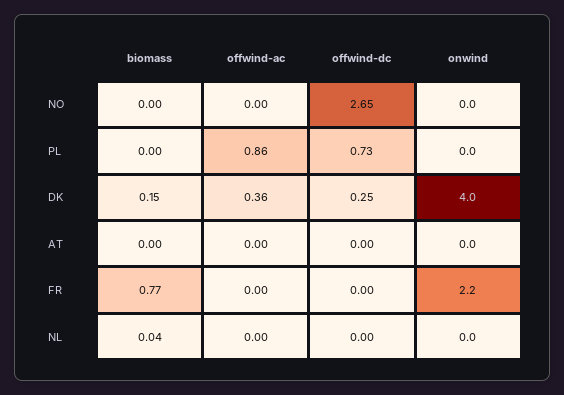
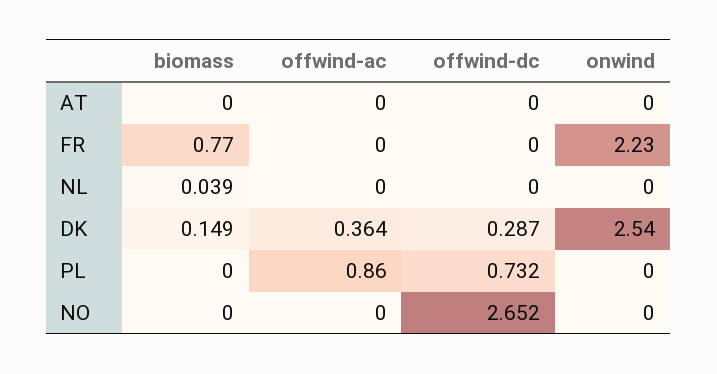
  {
    "biomass": {
      "NO": 0,
      "PL": 0,
      "DK": 0.149,
      "AT": 0,
      "FR": 0.77,
      "NL": 0.039
    },
    "offwind-ac": {
      "NO": 0,
      "PL": 0.86,
      "DK": 0.364,
      "AT": 0,
      "FR": 0,
      "NL": 0
    },
    "offwind-dc": {
      "NO": 2.652,
      "PL": 0.732,
-     "DK": 0.25,
+     "DK": 0.287,
      "AT": 0,
      "FR": 0,
      "NL": 0
    },
    "onwind": {
      "NO": 0,
      "PL": 0,
-     "DK": 4,
+     "DK": 2.54,
      "AT": 0,
      "FR": 2.23,
      "NL": 0
    }
  }

